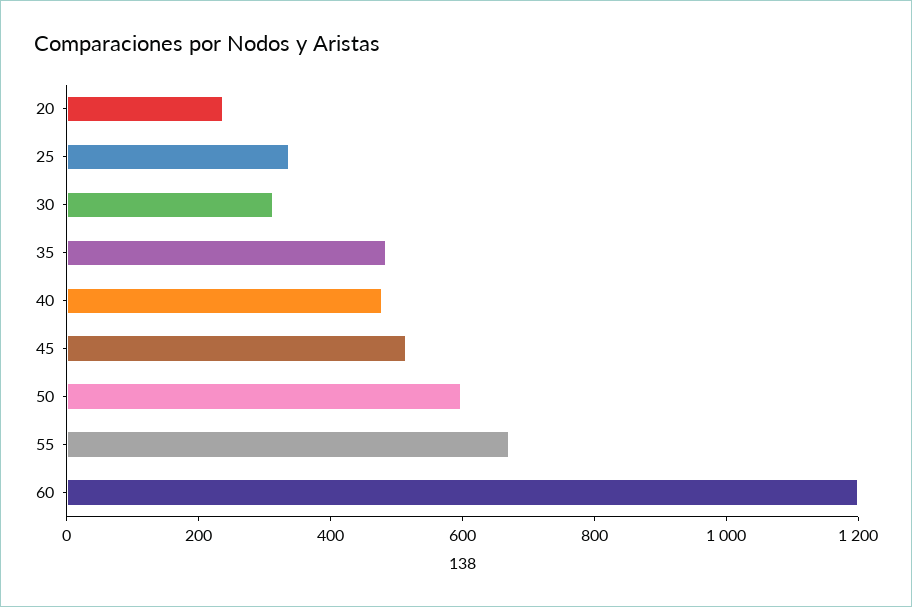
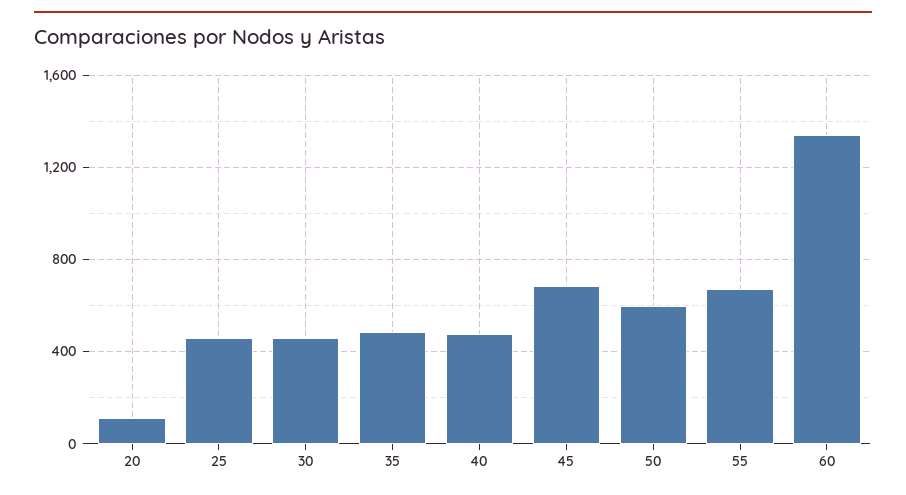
  {
-   "20": 250,
+   "20": 100,
-   "25": 350,
+   "25": 450,
-   "30": 300,
+   "30": 450,
    "35": 500,
    "40": 500,
-   "45": 500,
+   "45": 700,
    "50": 600,
    "55": 650,
-   "60": 1200
+   "60": 1350
  }

